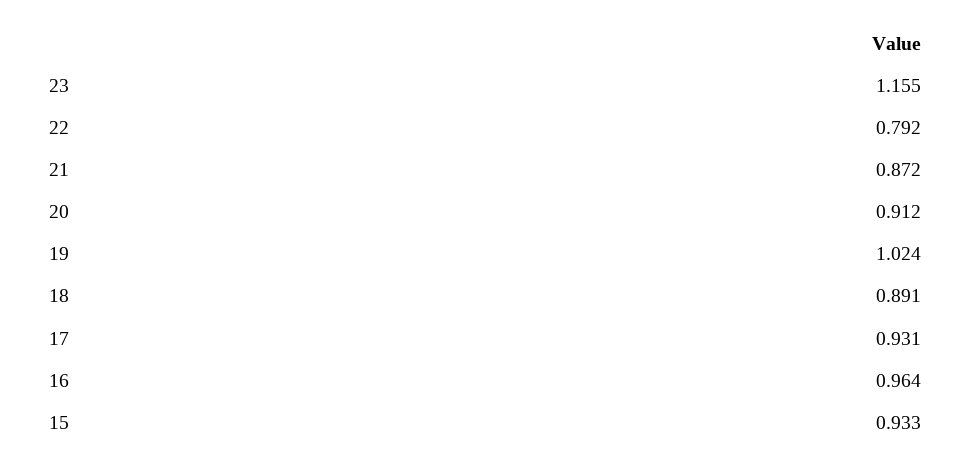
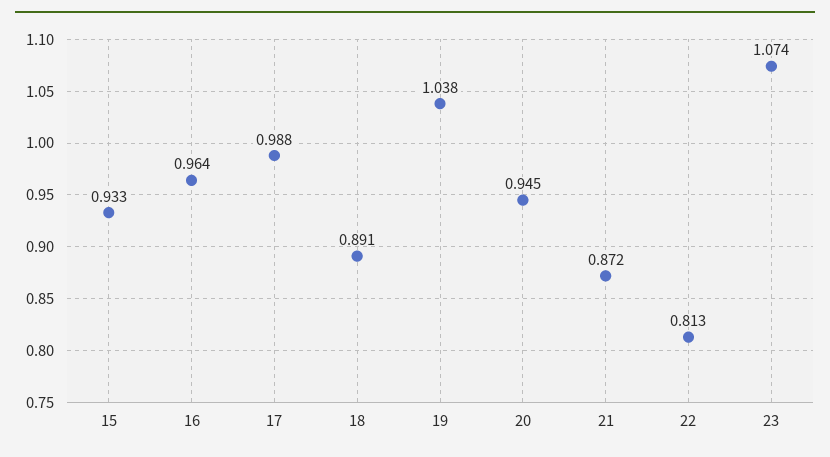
  {
-   "23": 1.155,
+   "23": 1.074,
-   "22": 0.792,
+   "22": 0.813,
    "21": 0.872,
-   "20": 0.912,
+   "20": 0.945,
-   "19": 1.024,
+   "19": 1.038,
    "18": 0.891,
-   "17": 0.931,
+   "17": 0.988,
    "16": 0.964,
    "15": 0.933
  }

